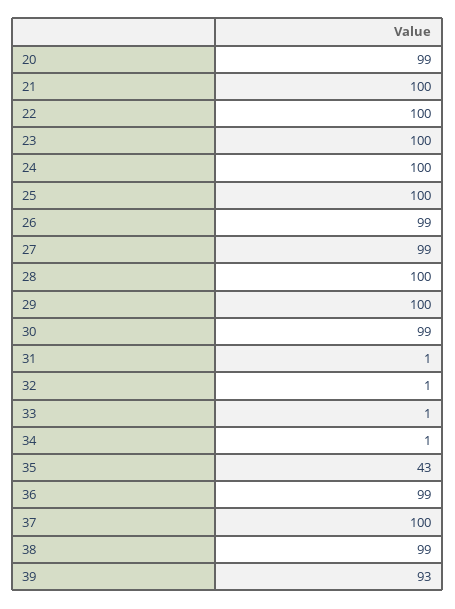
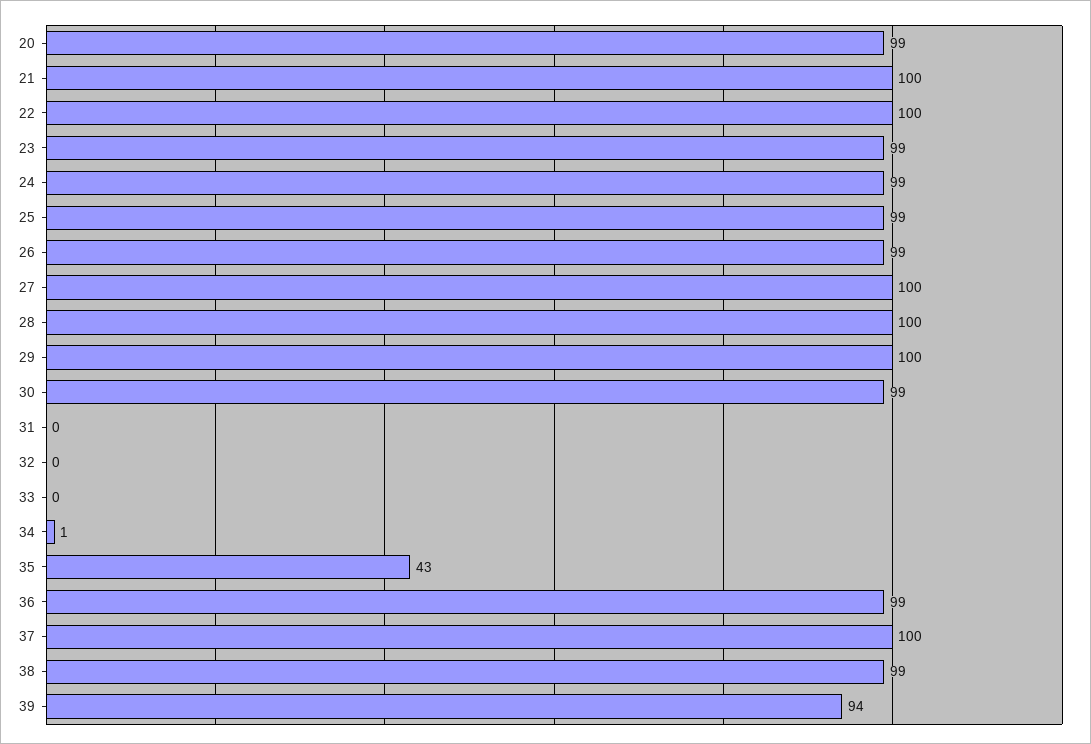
  {
    "20": 99,
    "21": 100,
    "22": 100,
-   "23": 100,
+   "23": 99,
-   "24": 100,
+   "24": 99,
-   "25": 100,
+   "25": 99,
    "26": 99,
-   "27": 99,
+   "27": 100,
    "28": 100,
    "29": 100,
    "30": 99,
-   "31": 1,
+   "31": 0,
-   "32": 1,
+   "32": 0,
-   "33": 1,
+   "33": 0,
    "34": 1,
    "35": 43,
    "36": 99,
    "37": 100,
    "38": 99,
-   "39": 93
+   "39": 94
  }

